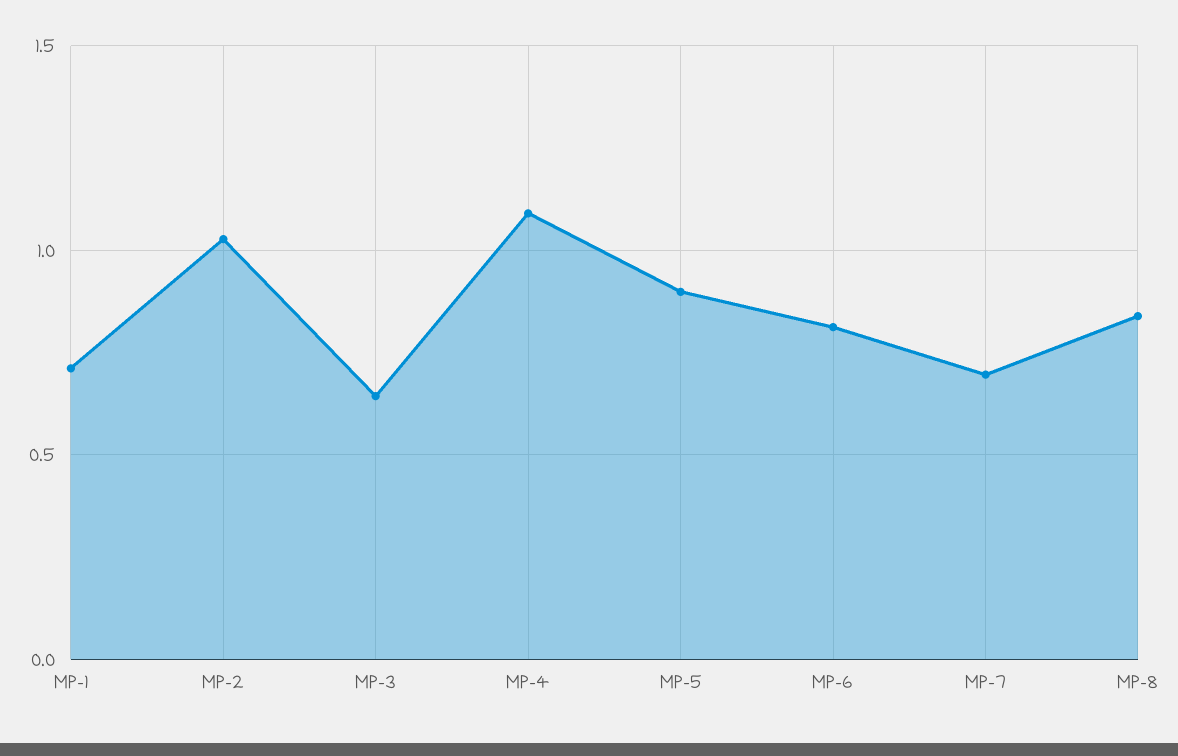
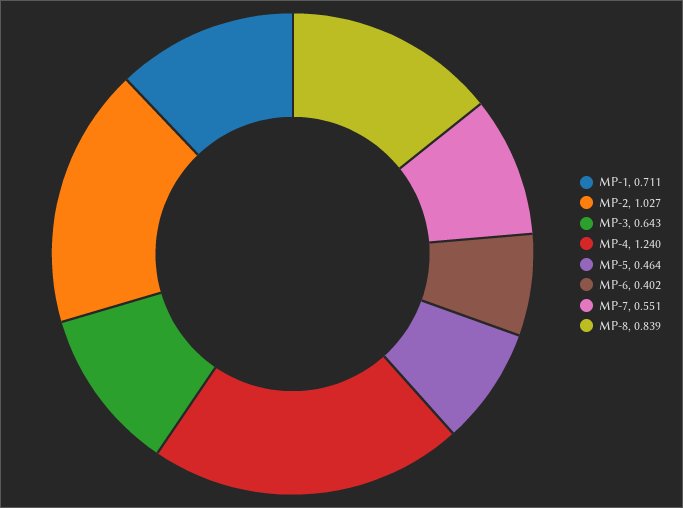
  {
    "MP-1": 0.711,
    "MP-2": 1.027,
    "MP-3": 0.643,
-   "MP-4": 1.1,
+   "MP-4": 1.24,
-   "MP-5": 0.9,
+   "MP-5": 0.464,
-   "MP-6": 0.8,
+   "MP-6": 0.402,
-   "MP-7": 0.7,
+   "MP-7": 0.551,
    "MP-8": 0.839
  }

